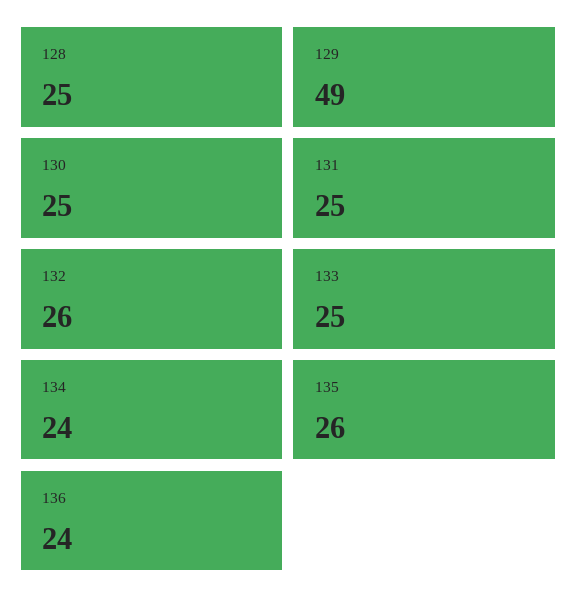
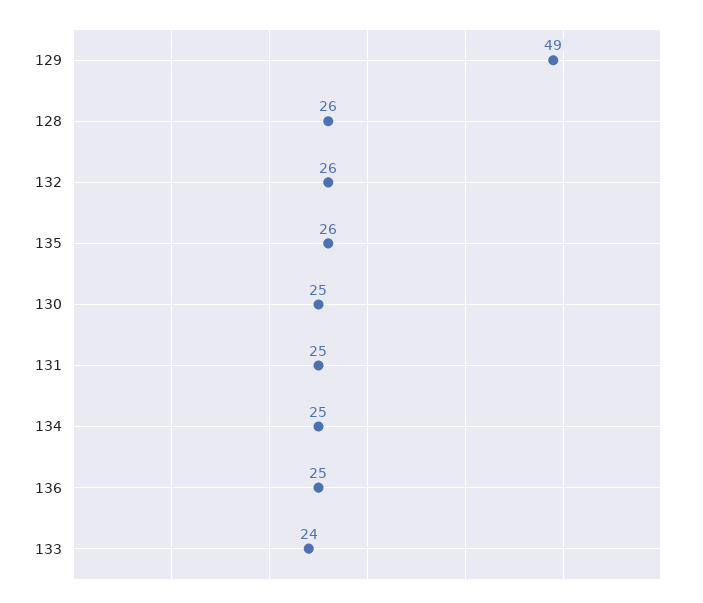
  {
-   "128": 25,
+   "128": 26,
    "129": 49,
    "130": 25,
    "131": 25,
    "132": 26,
-   "133": 25,
+   "133": 24,
-   "134": 24,
+   "134": 25,
    "135": 26,
-   "136": 24
+   "136": 25
  }

